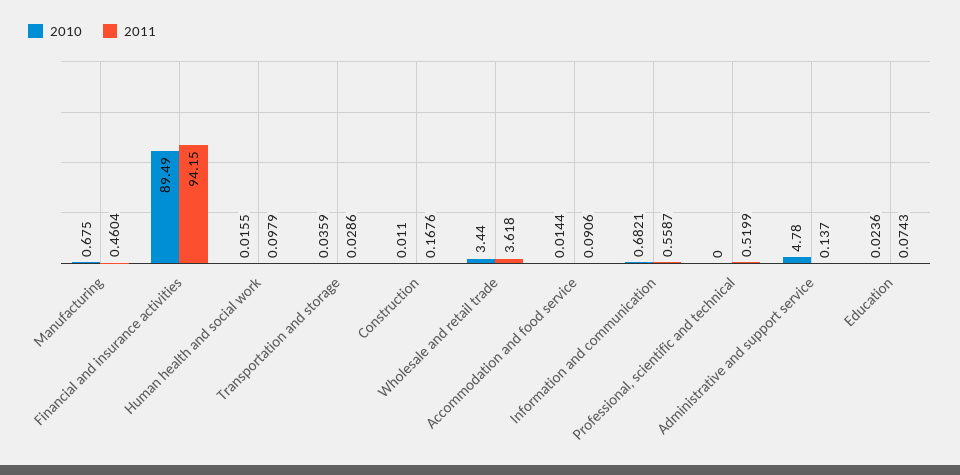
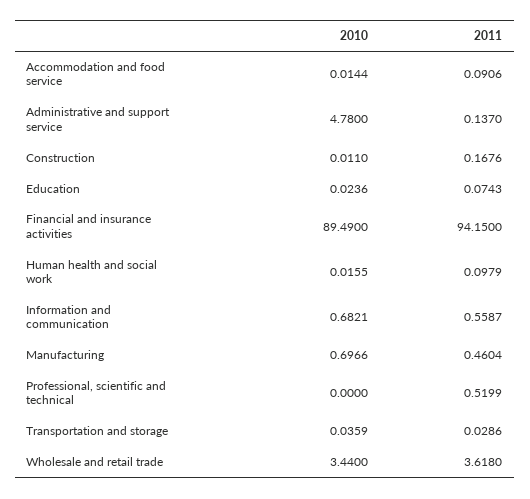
  {
    "2010": {
-     "Manufacturing": 0.675,
+     "Manufacturing": 0.6966,
      "Financial and insurance activities": 89.49,
      "Human health and social work": 0.0155,
      "Transportation and storage": 0.0359,
      "Construction": 0.011,
      "Wholesale and retail trade": 3.44,
      "Accommodation and food service": 0.0144,
      "Information and communication": 0.6821,
      "Professional, scientific and technical": 0,
      "Administrative and support service": 4.78,
      "Education": 0.0236
    },
    "2011": {
      "Manufacturing": 0.4604,
      "Financial and insurance activities": 94.15,
      "Human health and social work": 0.0979,
      "Transportation and storage": 0.0286,
      "Construction": 0.1676,
      "Wholesale and retail trade": 3.618,
      "Accommodation and food service": 0.0906,
      "Information and communication": 0.5587,
      "Professional, scientific and technical": 0.5199,
      "Administrative and support service": 0.137,
      "Education": 0.0743
    }
  }

